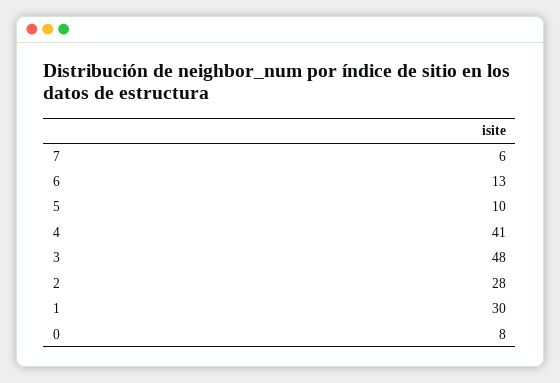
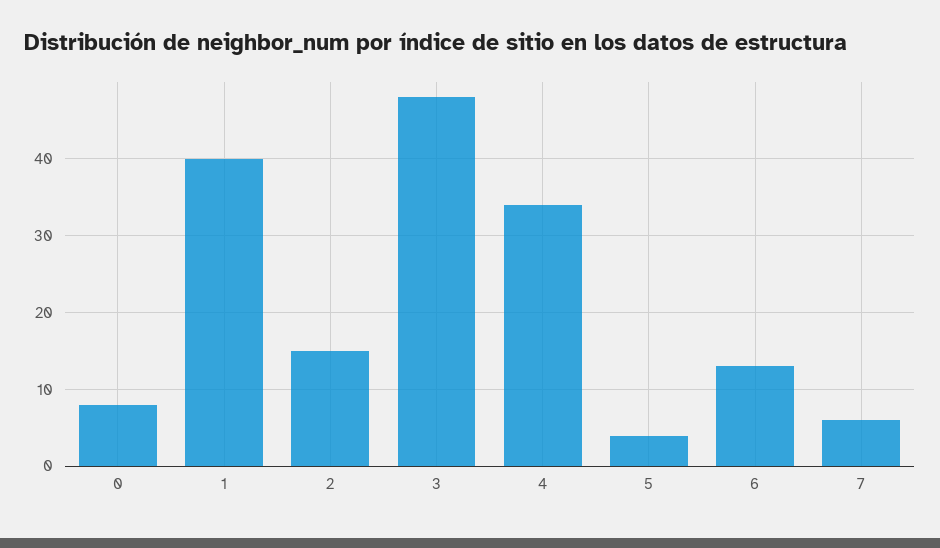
  {
    "7": 6,
    "6": 13,
-   "5": 10,
+   "5": 4,
-   "4": 41,
+   "4": 34,
    "3": 48,
-   "2": 28,
+   "2": 15,
-   "1": 30,
+   "1": 40,
    "0": 8
  }

